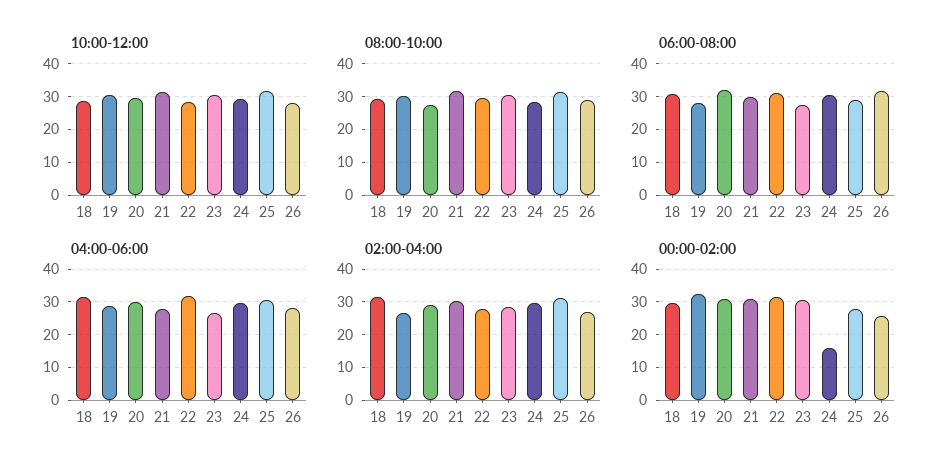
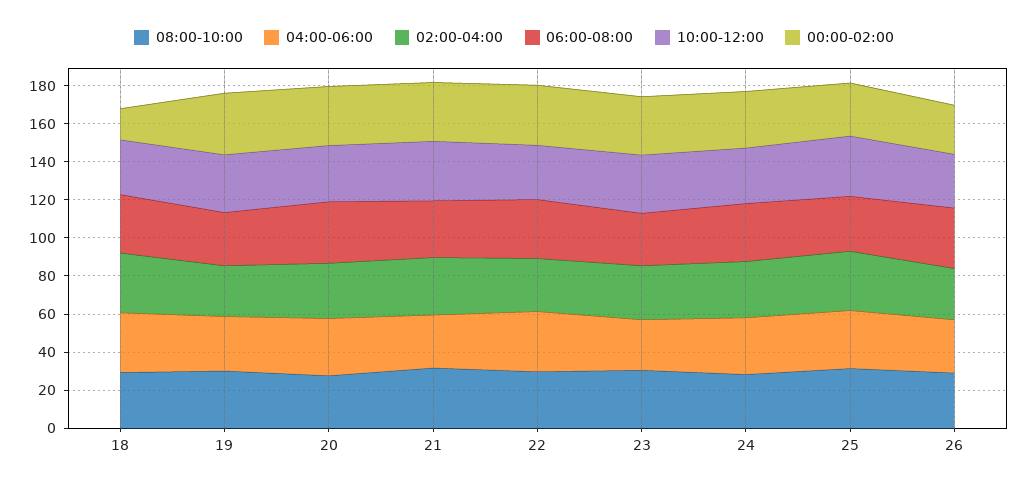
  {
    "10:00-12:00": {
      "18": 28,
      "19": 30,
      "20": 30,
      "21": 32,
      "22": 28,
      "23": 30,
      "24": 30,
      "25": 32,
      "26": 28
    },
    "08:00-10:00": {
      "18": 30,
      "19": 30,
      "20": 28,
      "21": 32,
      "22": 30,
      "23": 30,
      "24": 28,
      "25": 32,
      "26": 30
    },
    "06:00-08:00": {
      "18": 30,
      "19": 28,
      "20": 32,
      "21": 30,
      "22": 32,
      "23": 28,
      "24": 30,
      "25": 28,
      "26": 32
    },
    "04:00-06:00": {
      "18": 32,
      "19": 28,
      "20": 30,
      "21": 28,
      "22": 32,
      "23": 26,
      "24": 30,
      "25": 30,
      "26": 28
    },
    "02:00-04:00": {
      "18": 32,
      "19": 26,
      "20": 30,
      "21": 30,
      "22": 28,
      "23": 28,
      "24": 30,
      "25": 32,
      "26": 26
    },
    "00:00-02:00": {
-     "18": 30,
+     "18": 15,
      "19": 32,
      "20": 30,
      "21": 30,
      "22": 32,
      "23": 30,
-     "24": 16,
+     "24": 30,
      "25": 28,
      "26": 26
    }
  }

